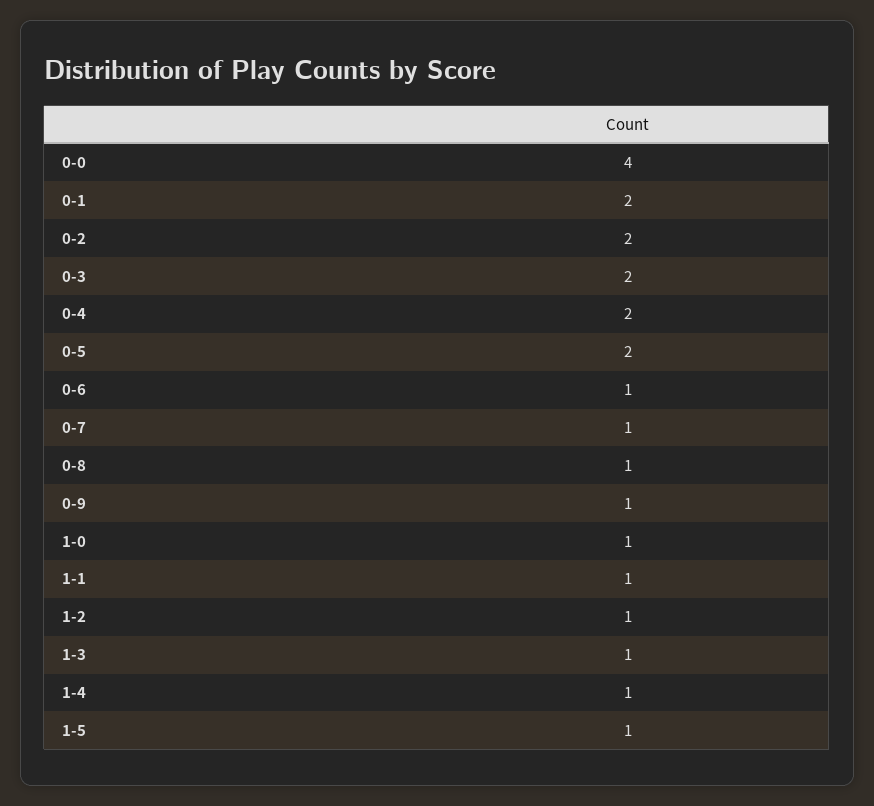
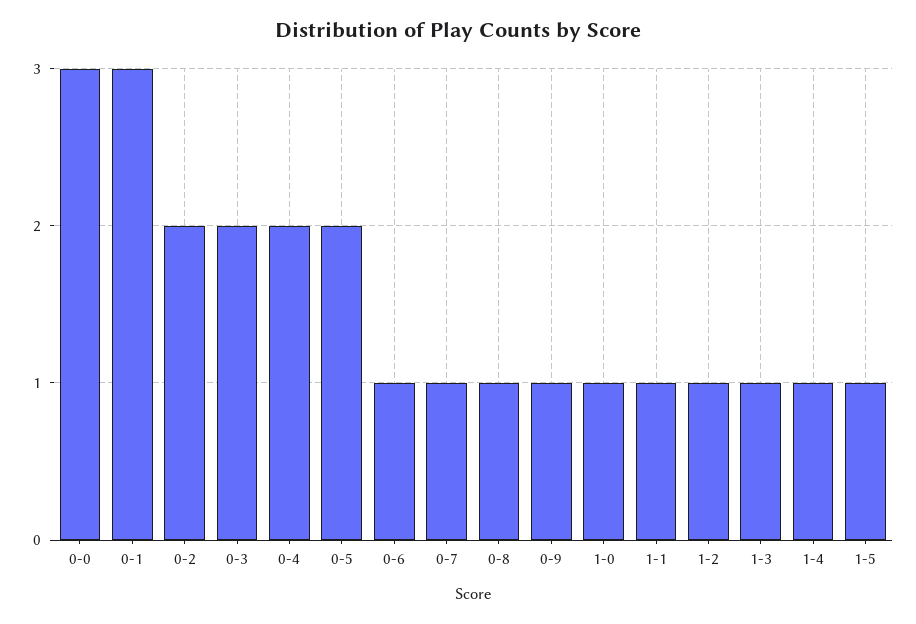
  {
-   "0-0": 4,
+   "0-0": 3,
-   "0-1": 2,
+   "0-1": 3,
    "0-2": 2,
    "0-3": 2,
    "0-4": 2,
    "0-5": 2,
    "0-6": 1,
    "0-7": 1,
    "0-8": 1,
    "0-9": 1,
    "1-0": 1,
    "1-1": 1,
    "1-2": 1,
    "1-3": 1,
    "1-4": 1,
    "1-5": 1
  }

